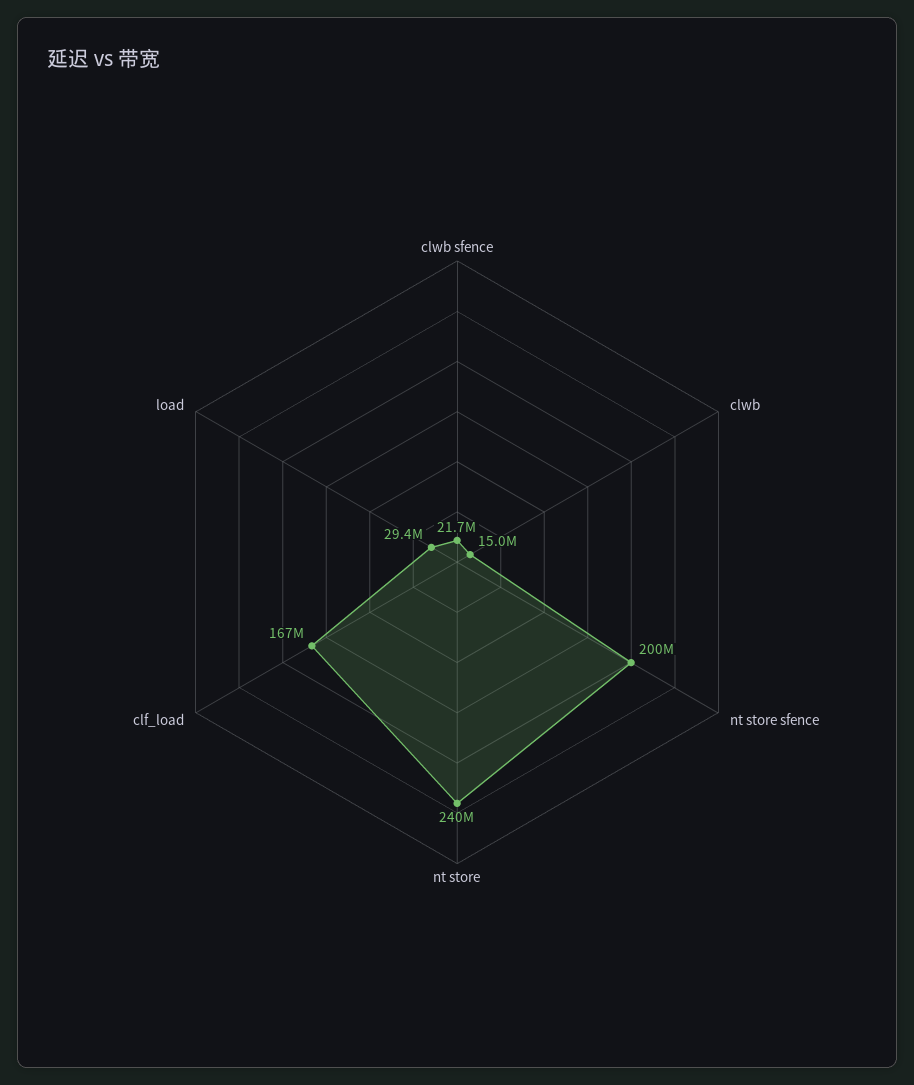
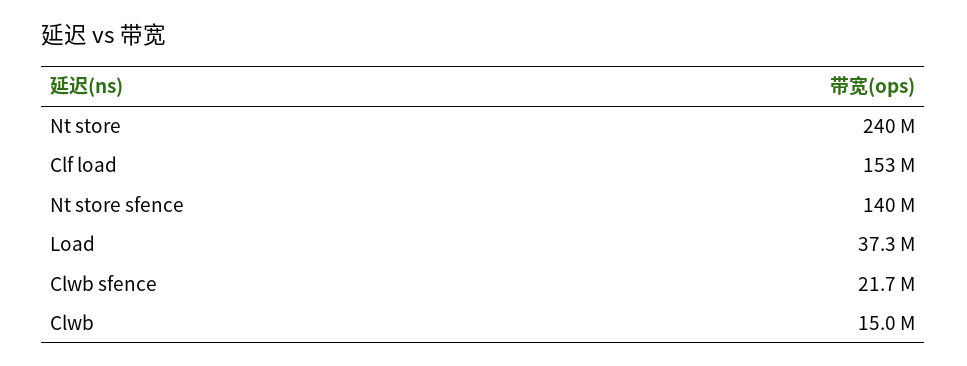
  {
    "clwb sfence": 21700000,
    "clwb": 15000000,
-   "nt store sfence": 200000000,
+   "nt store sfence": 140000000,
    "nt store": 240000000,
-   "clf_load": 167000000,
+   "clf_load": 153000000,
-   "load": 29400000
+   "load": 37300000
  }

